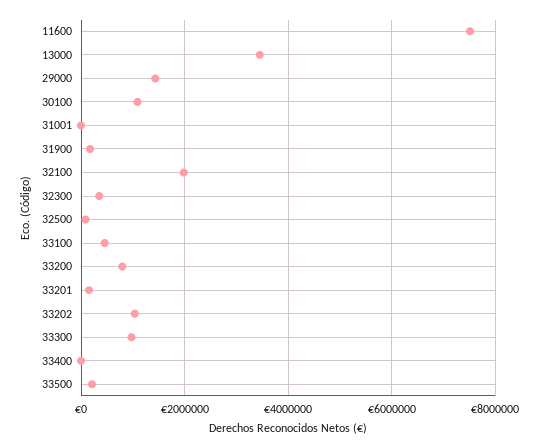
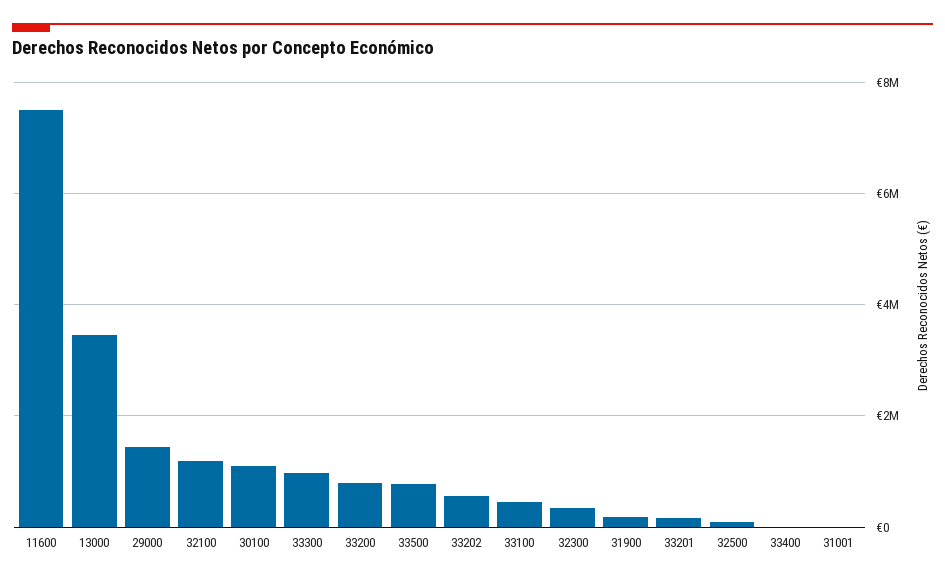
  {
    "11600": 7600000,
    "13000": 3400000,
    "29000": 1400000,
    "30100": 1000000,
    "31001": 0,
    "31900": 200000,
-   "32100": 2000000,
+   "32100": 1200000,
    "32300": 400000,
    "32500": 0,
    "33100": 400000,
    "33200": 800000,
    "33201": 200000,
-   "33202": 1000000,
+   "33202": 600000,
    "33300": 1000000,
    "33400": 0,
-   "33500": 200000
+   "33500": 800000
  }

